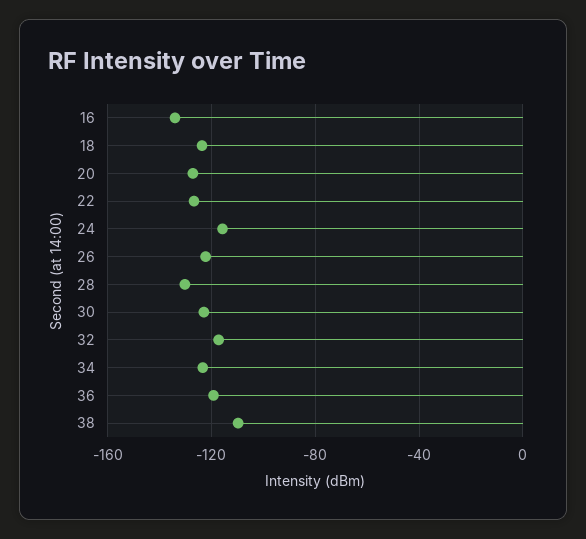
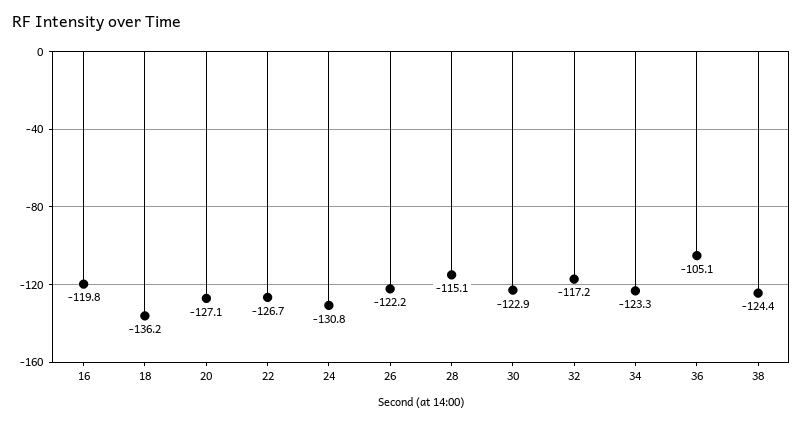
  {
-   "16": -135,
+   "16": -119.8,
-   "18": -125,
+   "18": -136.2,
    "20": -127.1,
    "22": -126.7,
-   "24": -115,
+   "24": -130.8,
    "26": -122.2,
-   "28": -130,
+   "28": -115.1,
    "30": -122.9,
    "32": -117.2,
    "34": -123.3,
-   "36": -120,
+   "36": -105.1,
-   "38": -110
+   "38": -124.4
  }

